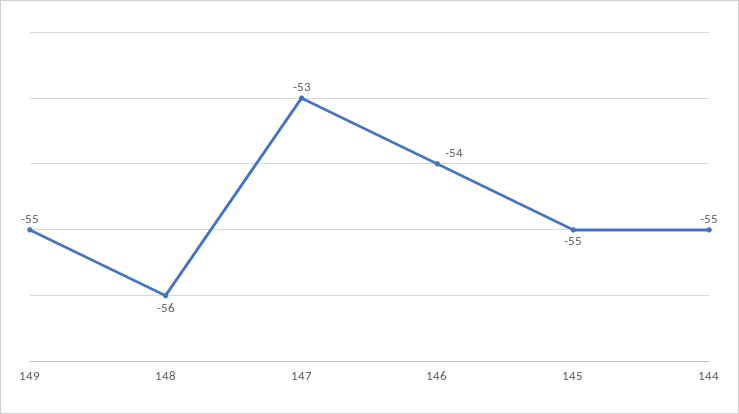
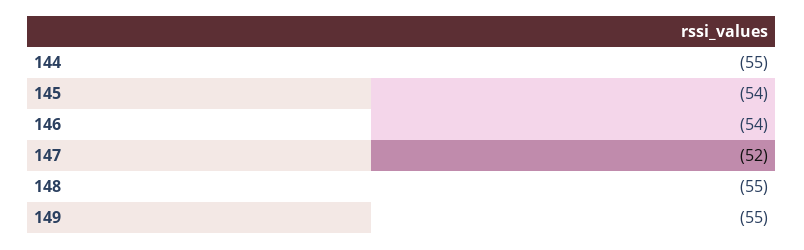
  {
    "149": -55,
-   "148": -56,
+   "148": -55,
-   "147": -53,
+   "147": -52,
    "146": -54,
-   "145": -55,
+   "145": -54,
    "144": -55
  }

